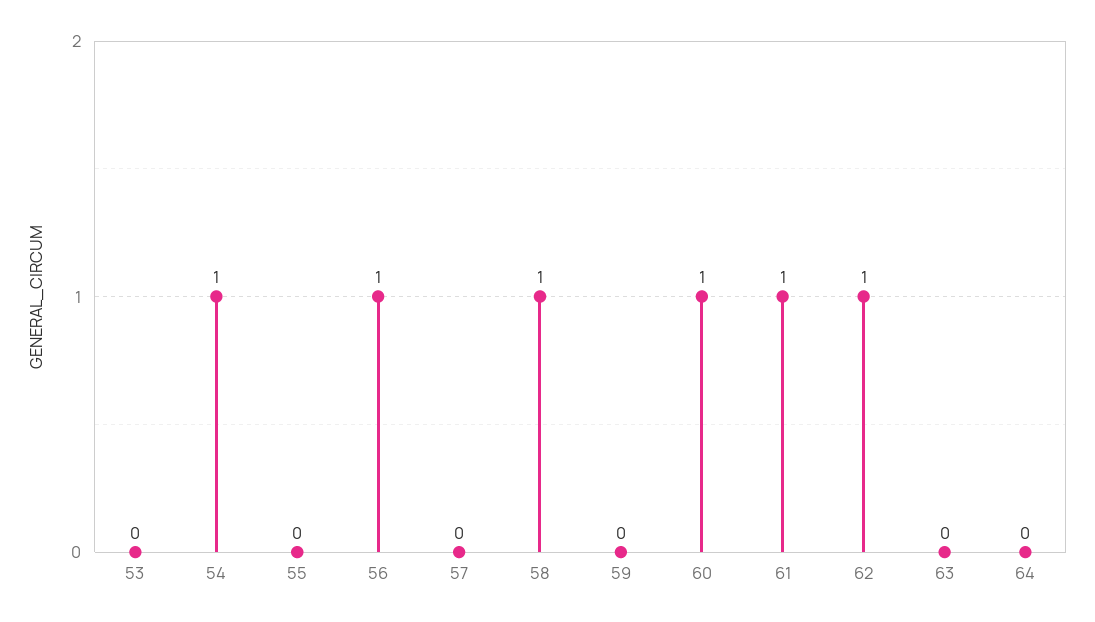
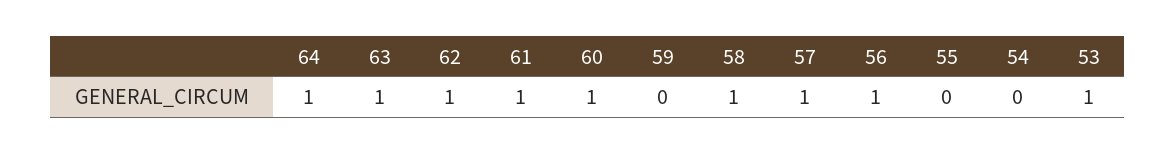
  {
-   "53": 0,
+   "53": 1,
-   "54": 1,
+   "54": 0,
    "55": 0,
    "56": 1,
-   "57": 0,
+   "57": 1,
    "58": 1,
    "59": 0,
    "60": 1,
    "61": 1,
    "62": 1,
-   "63": 0,
+   "63": 1,
-   "64": 0
+   "64": 1
  }

